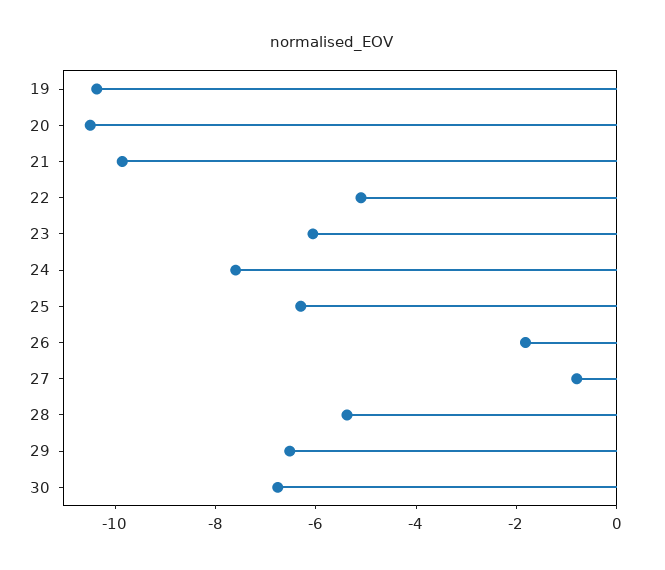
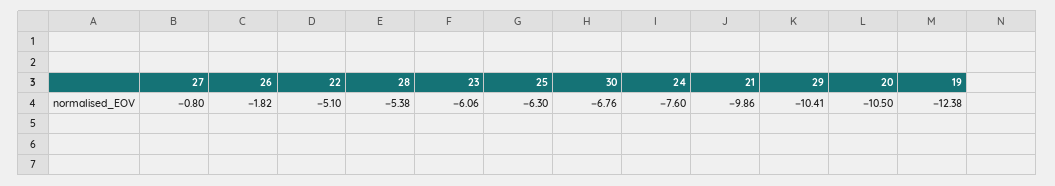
  {
-   "19": -10.5,
+   "19": -12.38,
    "20": -10.5,
    "21": -9.86,
    "22": -5.1,
    "23": -6.06,
    "24": -7.6,
    "25": -6.3,
    "26": -1.82,
    "27": -0.8,
    "28": -5.38,
-   "29": -6.5,
+   "29": -10.41,
    "30": -6.76
  }

